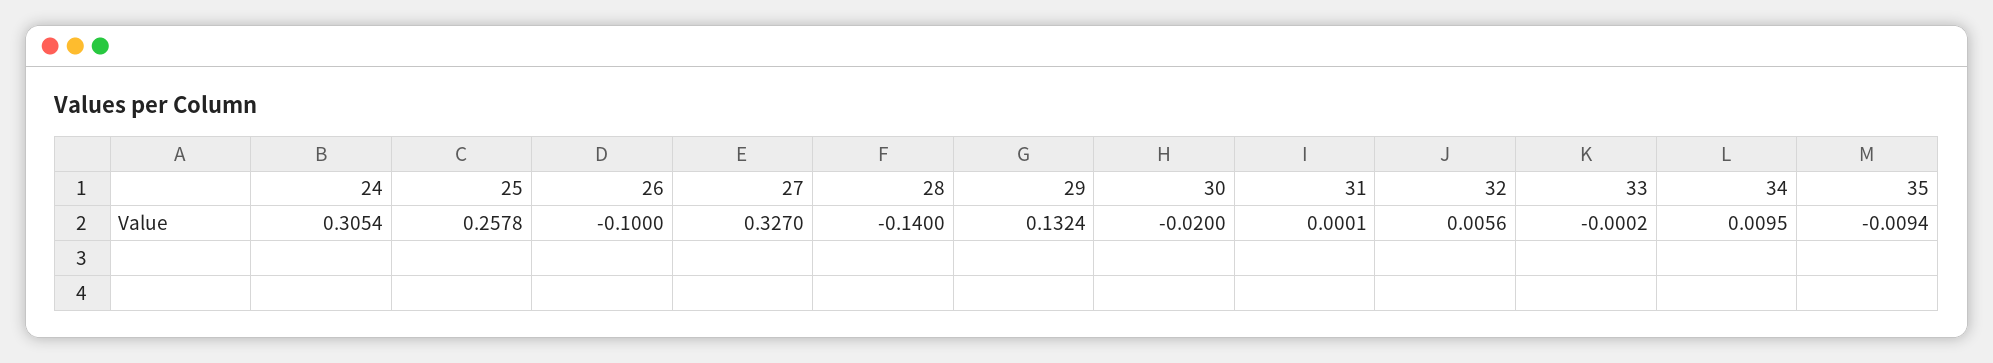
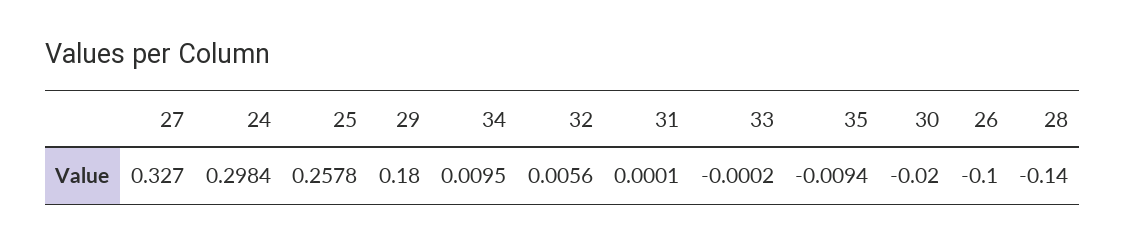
  {
-   "24": 0.3054,
+   "24": 0.2984,
    "25": 0.2578,
    "26": -0.1,
    "27": 0.327,
    "28": -0.14,
-   "29": 0.1324,
+   "29": 0.18,
    "30": -0.02,
    "31": 0.0001,
    "32": 0.0056,
    "33": -0.0002,
    "34": 0.0095,
    "35": -0.0094
  }

